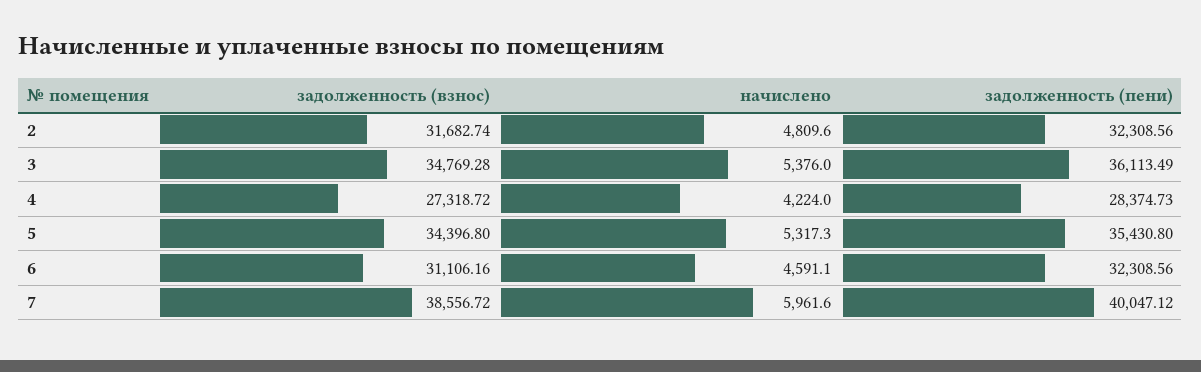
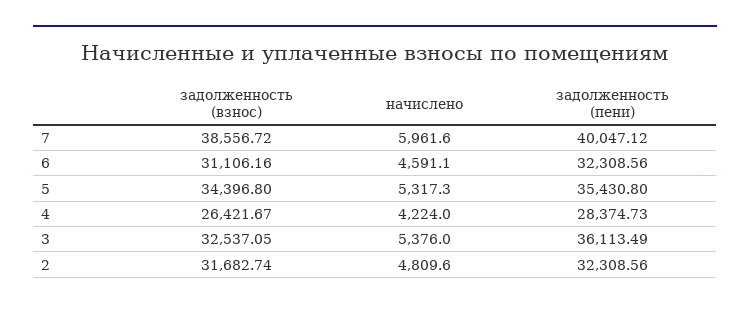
  {
    "задолженность (взнос)": {
      "2": 31682.74,
-     "3": 34769.28,
+     "3": 32537.05,
-     "4": 27318.72,
+     "4": 26421.67,
      "5": 34396.8,
      "6": 31106.16,
      "7": 38556.72
    },
    "начислено": {
      "2": 4809.6,
      "3": 5376,
      "4": 4224,
      "5": 5317.3,
      "6": 4591.1,
      "7": 5961.6
    },
    "задолженность (пени)": {
      "2": 32308.56,
      "3": 36113.49,
      "4": 28374.73,
      "5": 35430.8,
      "6": 32308.56,
      "7": 40047.12
    }
  }

